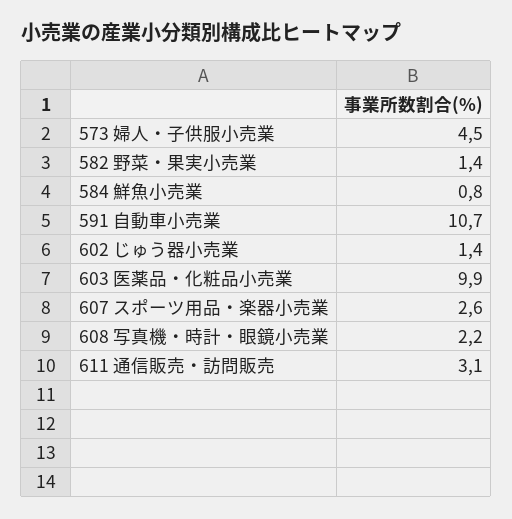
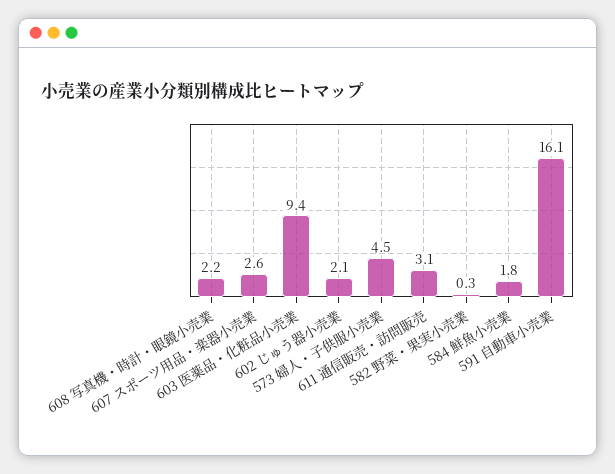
  {
    "573 婦人・子供服小売業": 4.5,
-   "582 野菜・果実小売業": 1.4,
+   "582 野菜・果実小売業": 0.3,
-   "584 鮮魚小売業": 0.8,
+   "584 鮮魚小売業": 1.8,
-   "591 自動車小売業": 10.7,
+   "591 自動車小売業": 16.1,
-   "602 じゅう器小売業": 1.4,
+   "602 じゅう器小売業": 2.1,
-   "603 医薬品・化粧品小売業": 9.9,
+   "603 医薬品・化粧品小売業": 9.4,
    "607 スポーツ用品・楽器小売業": 2.6,
    "608 写真機・時計・眼鏡小売業": 2.2,
    "611 通信販売・訪問販売": 3.1
  }

